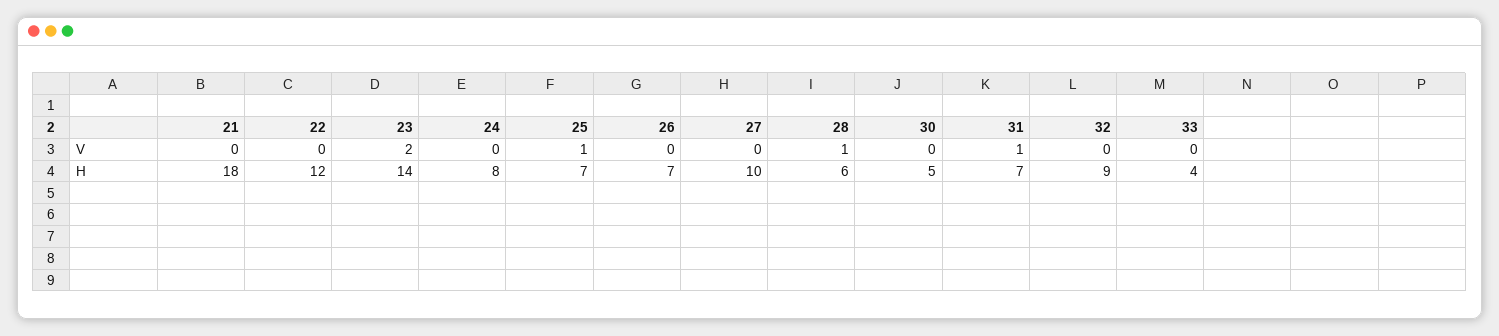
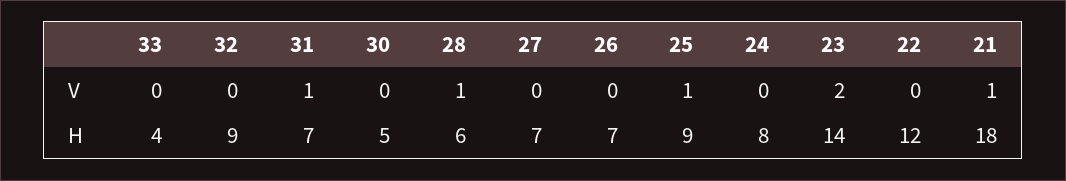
  {
    "21": {
-     "V": 0,
+     "V": 1,
      "H": 18
    },
    "22": {
      "V": 0,
      "H": 12
    },
    "23": {
      "V": 2,
      "H": 14
    },
    "24": {
      "V": 0,
      "H": 8
    },
    "25": {
      "V": 1,
-     "H": 7
+     "H": 9
    },
    "26": {
      "V": 0,
      "H": 7
    },
    "27": {
      "V": 0,
-     "H": 10
+     "H": 7
    },
    "28": {
      "V": 1,
      "H": 6
    },
    "30": {
      "V": 0,
      "H": 5
    },
    "31": {
      "V": 1,
      "H": 7
    },
    "32": {
      "V": 0,
      "H": 9
    },
    "33": {
      "V": 0,
      "H": 4
    }
  }

